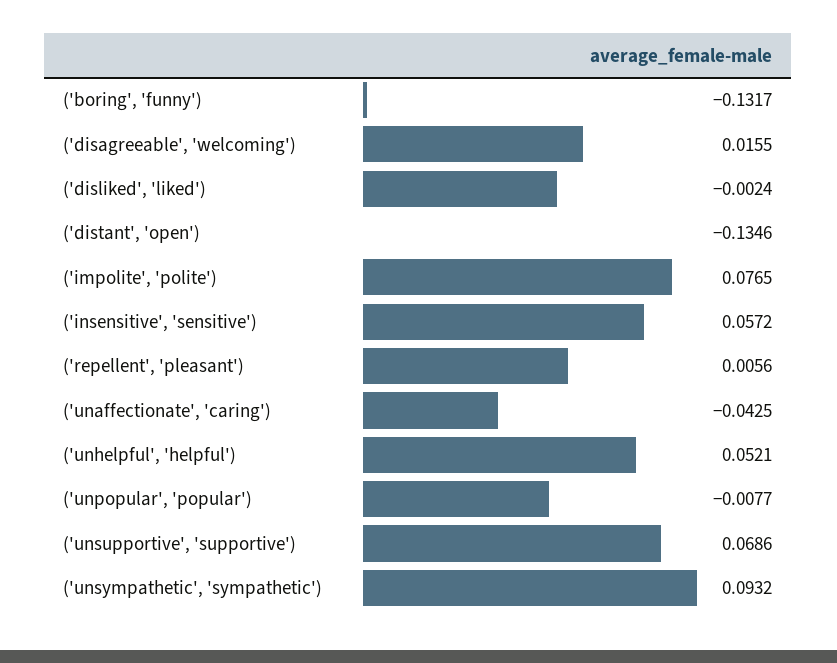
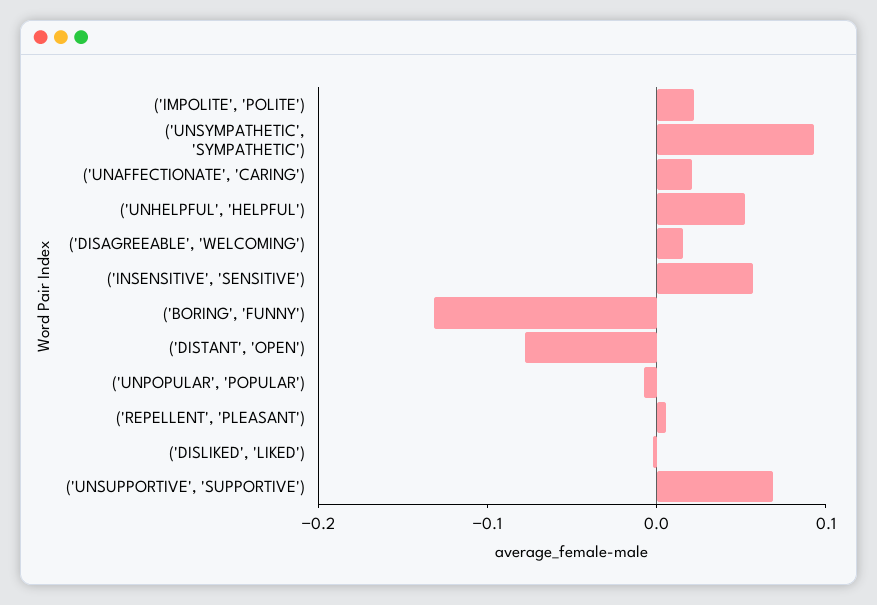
  {
    "('boring', 'funny')": -0.1317,
    "('disagreeable', 'welcoming')": 0.0155,
    "('disliked', 'liked')": -0.0024,
-   "('distant', 'open')": -0.1346,
+   "('distant', 'open')": -0.08,
-   "('impolite', 'polite')": 0.0765,
+   "('impolite', 'polite')": 0.02,
    "('insensitive', 'sensitive')": 0.0572,
    "('repellent', 'pleasant')": 0.0056,
-   "('unaffectionate', 'caring')": -0.0425,
+   "('unaffectionate', 'caring')": 0.02,
    "('unhelpful', 'helpful')": 0.0521,
    "('unpopular', 'popular')": -0.0077,
    "('unsupportive', 'supportive')": 0.0686,
    "('unsympathetic', 'sympathetic')": 0.0932
  }

